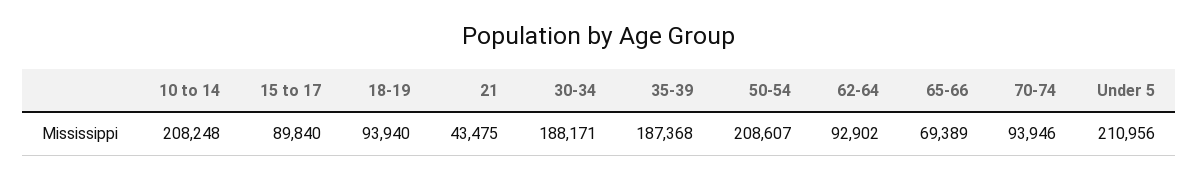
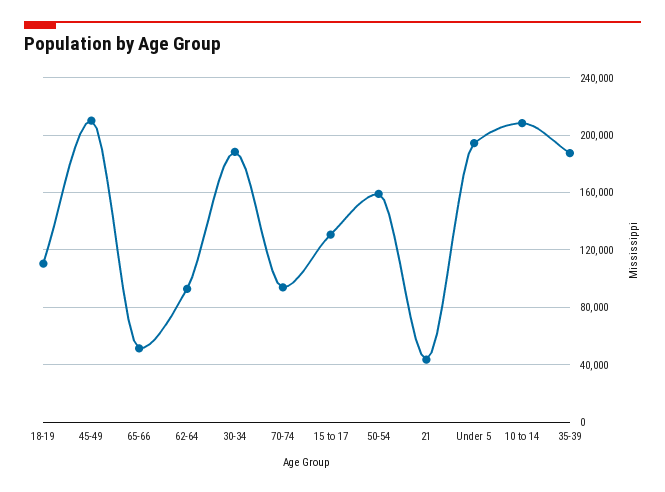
  {
    "10 to 14": 208248,
-   "15 to 17": 89840,
+   "15 to 17": 130000,
-   "18-19": 93940,
+   "18-19": 110000,
    "21": 43475,
    "30-34": 188171,
    "35-39": 187368,
-   "50-54": 208607,
+   "50-54": 160000,
    "62-64": 92902,
-   "65-66": 69389,
+   "65-66": 50000,
    "70-74": 93946,
-   "Under 5": 210956
+   "Under 5": 195000,
+   "45-49": 210000
  }

